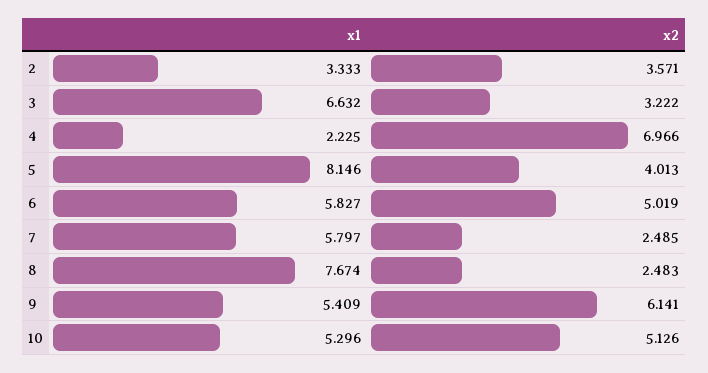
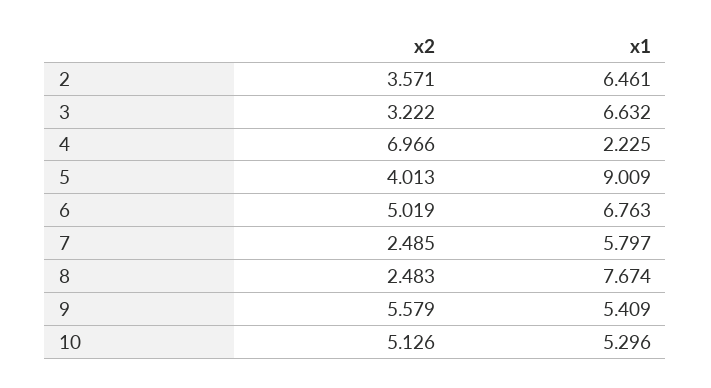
  {
    "x1": {
-     "2": 3.333,
+     "2": 6.461,
      "3": 6.632,
      "4": 2.225,
-     "5": 8.146,
+     "5": 9.009,
-     "6": 5.827,
+     "6": 6.763,
      "7": 5.797,
      "8": 7.674,
      "9": 5.409,
      "10": 5.296
    },
    "x2": {
      "2": 3.571,
      "3": 3.222,
      "4": 6.966,
      "5": 4.013,
      "6": 5.019,
      "7": 2.485,
      "8": 2.483,
-     "9": 6.141,
+     "9": 5.579,
      "10": 5.126
    }
  }

